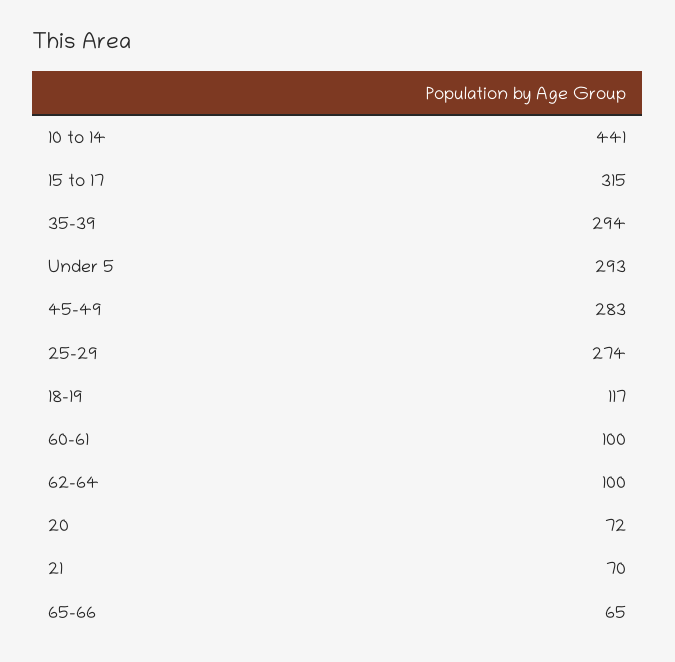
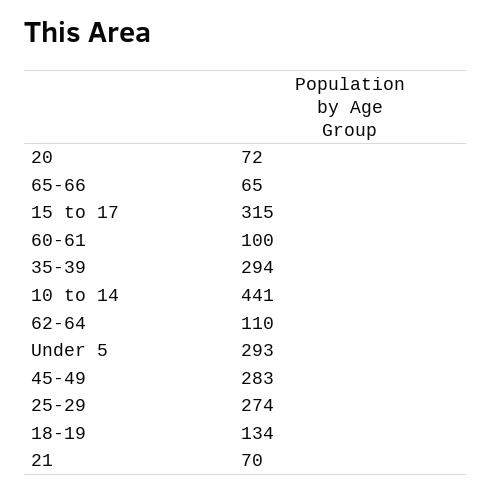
  {
    "10 to 14": 441,
    "15 to 17": 315,
    "35-39": 294,
    "Under 5": 293,
    "45-49": 283,
    "25-29": 274,
-   "18-19": 117,
+   "18-19": 134,
    "60-61": 100,
-   "62-64": 100,
+   "62-64": 110,
    "20": 72,
    "21": 70,
    "65-66": 65
  }

